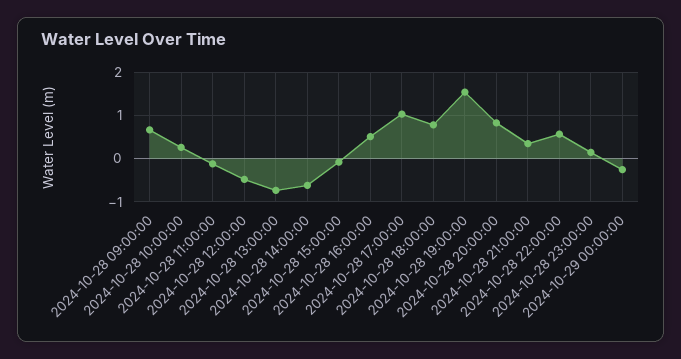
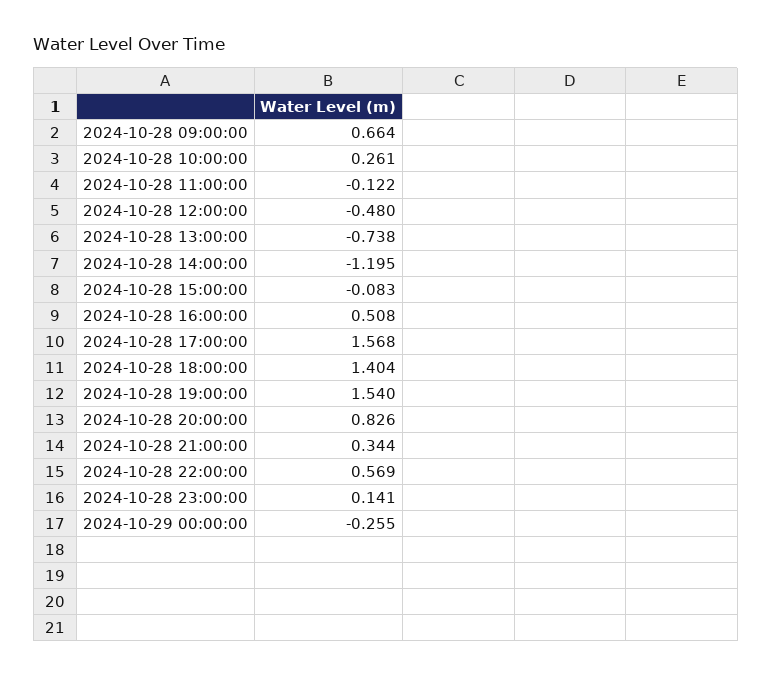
  {
    "2024-10-28 09:00:00": 0.664,
    "2024-10-28 10:00:00": 0.261,
    "2024-10-28 11:00:00": -0.122,
    "2024-10-28 12:00:00": -0.48,
    "2024-10-28 13:00:00": -0.738,
-   "2024-10-28 14:00:00": -0.6,
+   "2024-10-28 14:00:00": -1.195,
    "2024-10-28 15:00:00": -0.083,
    "2024-10-28 16:00:00": 0.508,
-   "2024-10-28 17:00:00": 1,
+   "2024-10-28 17:00:00": 1.568,
-   "2024-10-28 18:00:00": 0.8,
+   "2024-10-28 18:00:00": 1.404,
    "2024-10-28 19:00:00": 1.54,
    "2024-10-28 20:00:00": 0.826,
    "2024-10-28 21:00:00": 0.344,
    "2024-10-28 22:00:00": 0.569,
    "2024-10-28 23:00:00": 0.141,
    "2024-10-29 00:00:00": -0.255
  }

